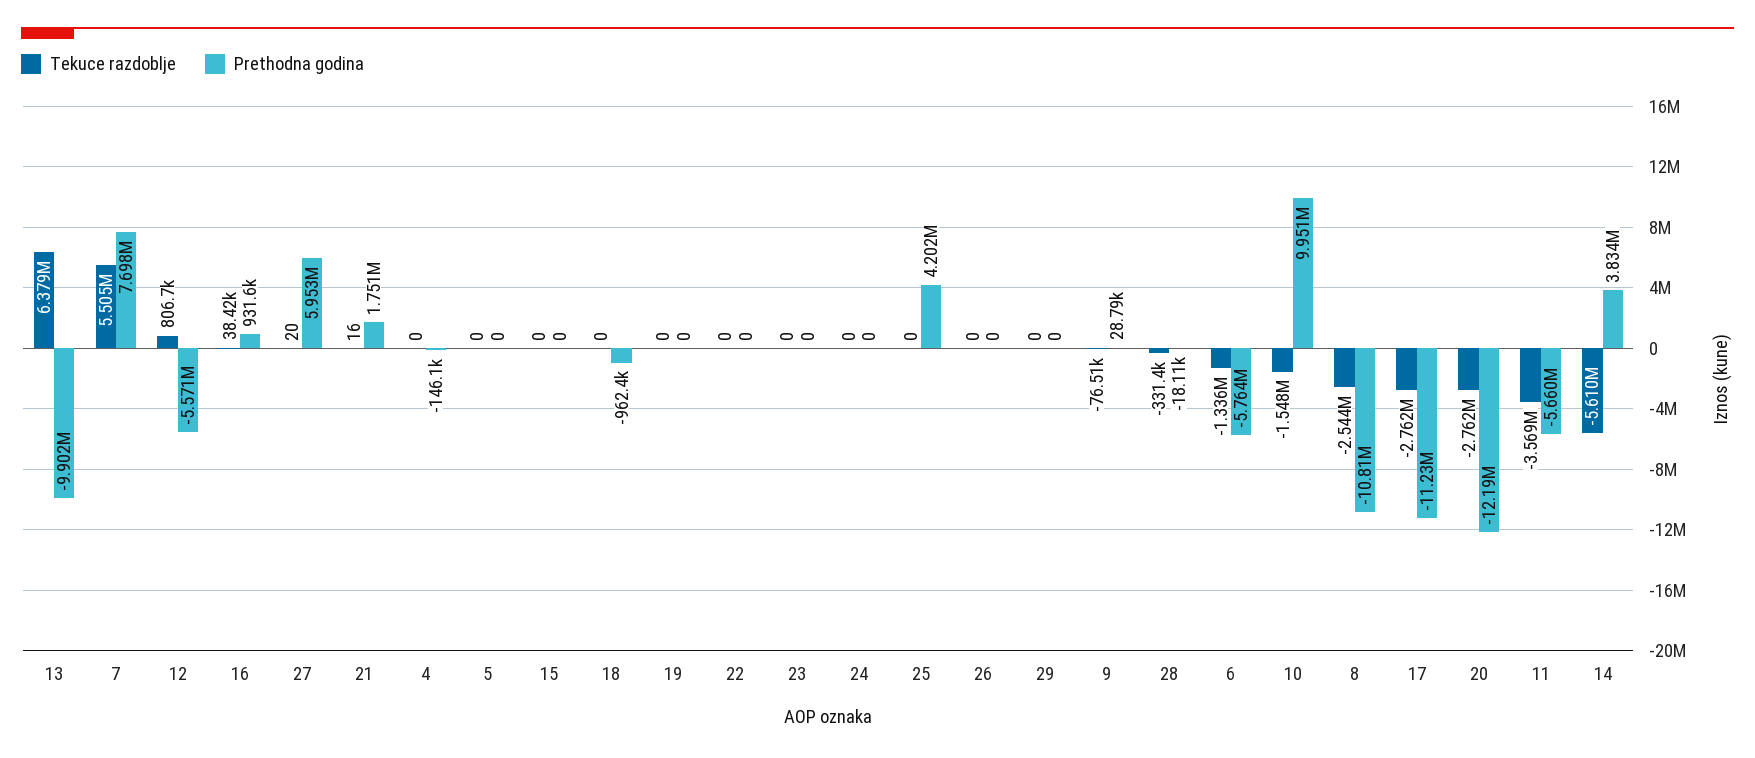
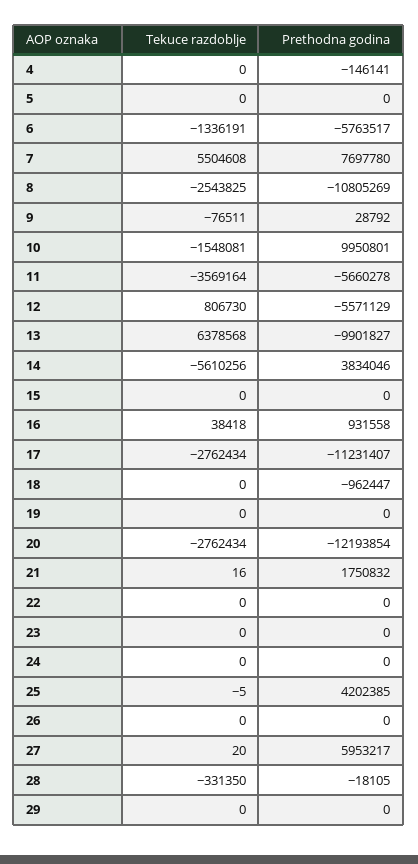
  {
    "Tekuce razdoblje": {
      "13": 6378568,
      "7": 5504608,
      "12": 806730,
      "16": 38418,
      "27": 20,
      "21": 16,
      "4": 0,
      "5": 0,
      "15": 0,
      "18": 0,
      "19": 0,
      "22": 0,
      "23": 0,
      "24": 0,
-     "25": 0,
+     "25": -5,
      "26": 0,
      "29": 0,
      "9": -76511,
      "28": -331350,
      "6": -1336191,
      "10": -1548081,
      "8": -2543825,
      "17": -2762434,
      "20": -2762434,
      "11": -3569164,
      "14": -5610256
    },
    "Prethodna godina": {
      "13": -9901827,
      "7": 7697780,
      "12": -5571129,
      "16": 931558,
      "27": 5953217,
      "21": 1750832,
      "4": -146141,
      "5": 0,
      "15": 0,
      "18": -962447,
      "19": 0,
      "22": 0,
      "23": 0,
      "24": 0,
      "25": 4202385,
      "26": 0,
      "29": 0,
      "9": 28792,
      "28": -18105,
      "6": -5763517,
      "10": 9950801,
      "8": -10805269,
      "17": -11231407,
      "20": -12193854,
      "11": -5660278,
      "14": 3834046
    }
  }

